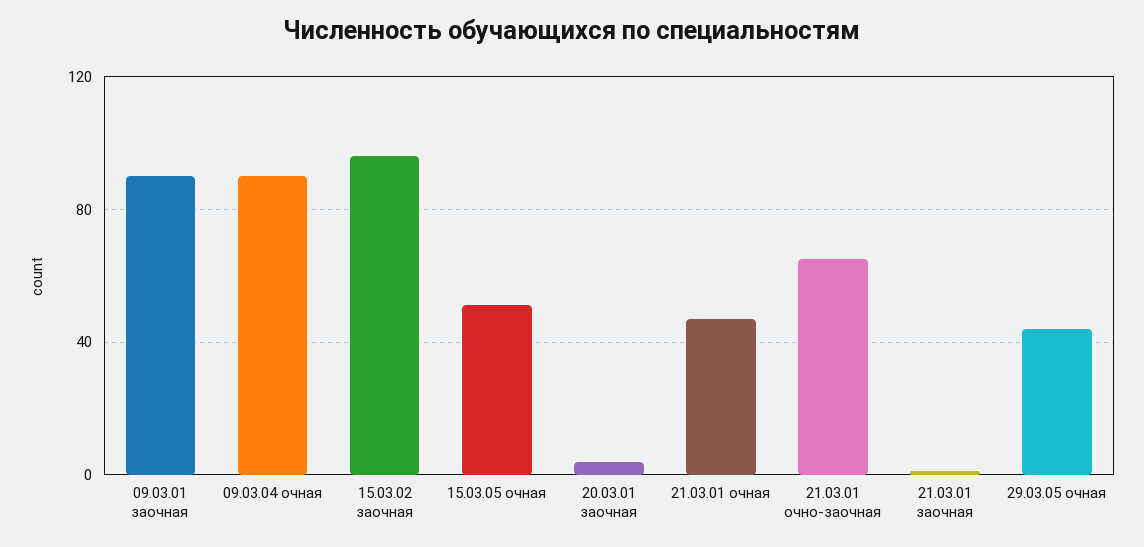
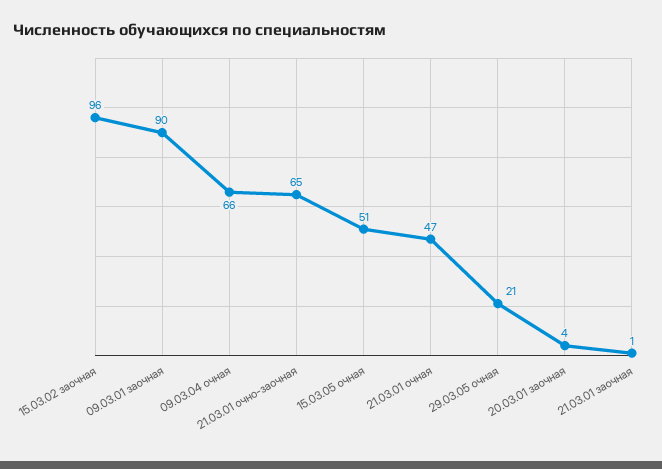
  {
    "09.03.01 заочная": 90,
-   "09.03.04 очная": 90,
+   "09.03.04 очная": 66,
    "15.03.02 заочная": 96,
    "15.03.05 очная": 51,
    "20.03.01 заочная": 4,
    "21.03.01 очная": 47,
    "21.03.01 очно-заочная": 65,
    "21.03.01 заочная": 1,
-   "29.03.05 очная": 45
+   "29.03.05 очная": 21
  }

